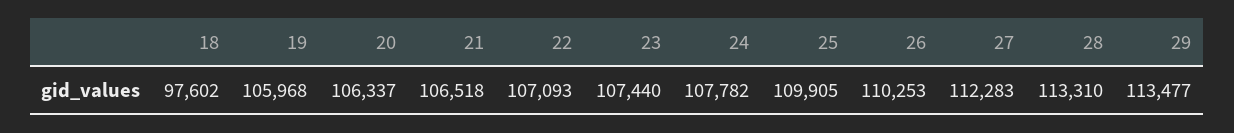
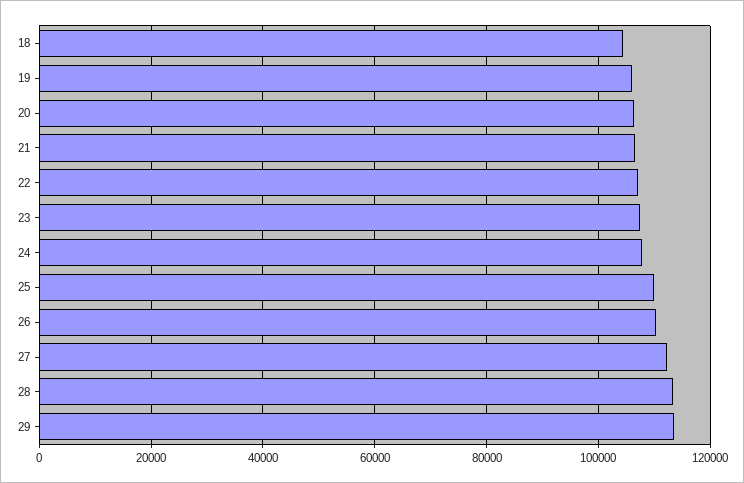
  {
-   "18": 97602,
+   "18": 104000,
    "19": 105968,
    "20": 106337,
    "21": 106518,
    "22": 107093,
    "23": 107440,
    "24": 107782,
    "25": 109905,
    "26": 110253,
    "27": 112283,
    "28": 113310,
    "29": 113477
  }

